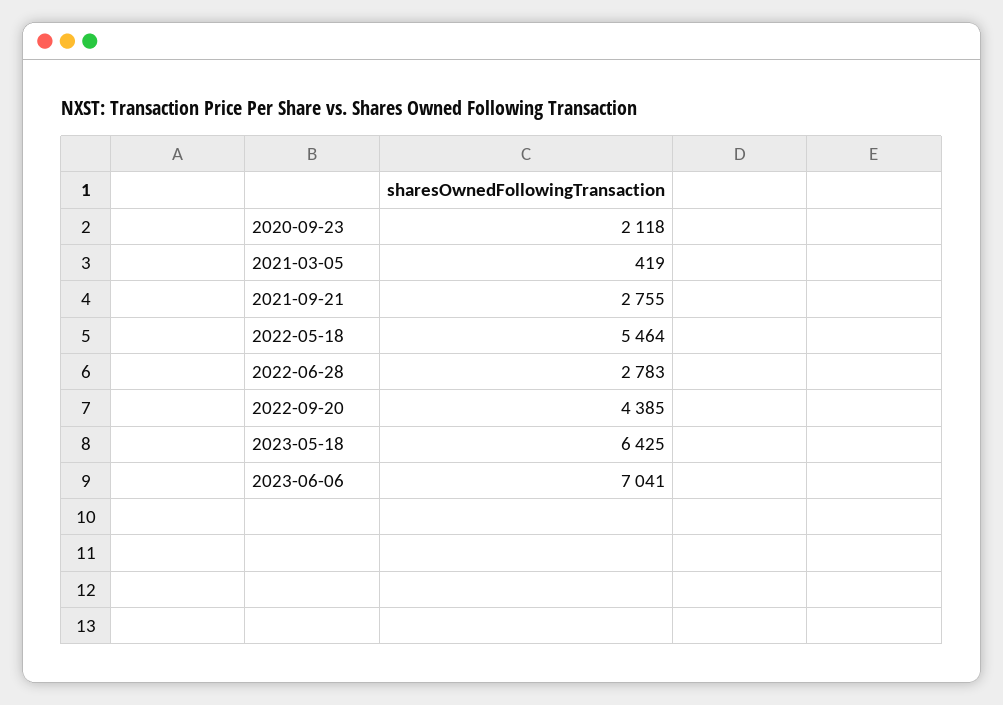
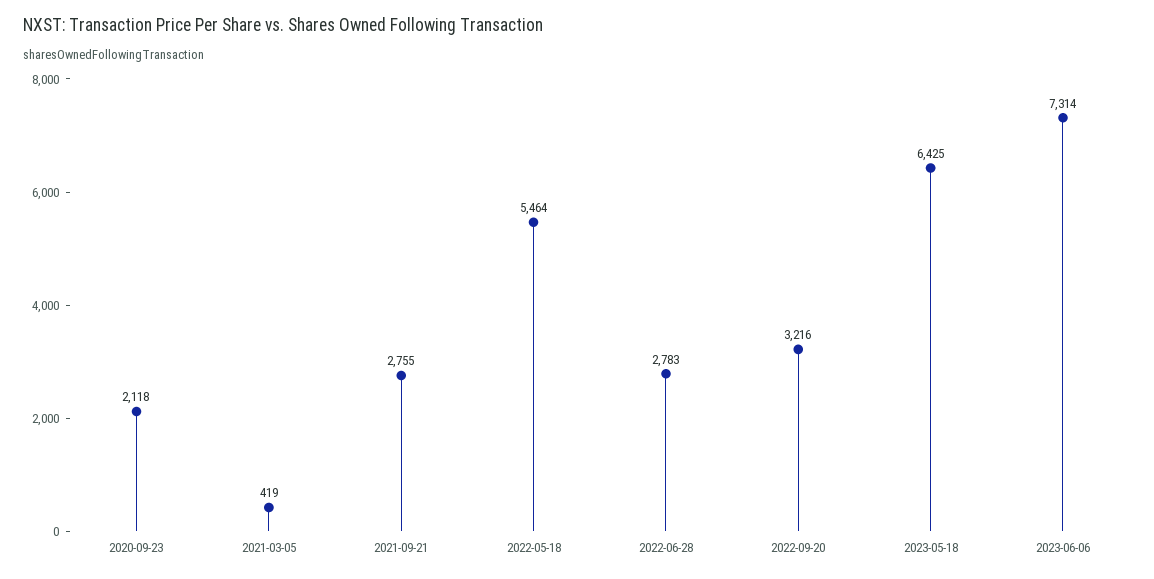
  {
    "2020-09-23": 2118,
    "2021-03-05": 419,
    "2021-09-21": 2755,
    "2022-05-18": 5464,
    "2022-06-28": 2783,
-   "2022-09-20": 4385,
+   "2022-09-20": 3216,
    "2023-05-18": 6425,
-   "2023-06-06": 7041
+   "2023-06-06": 7314
  }

